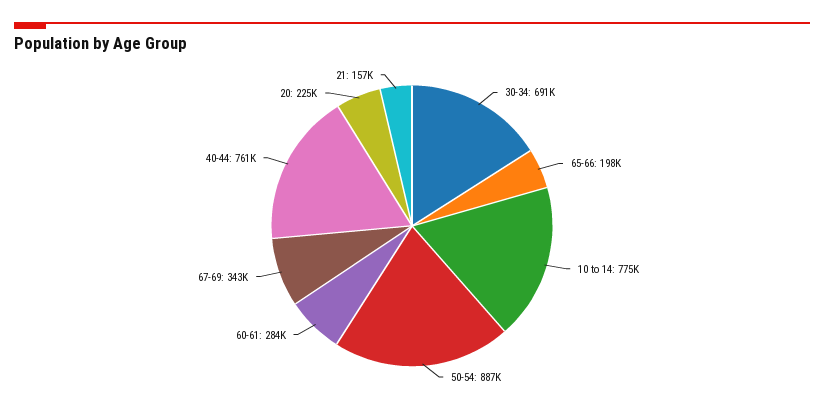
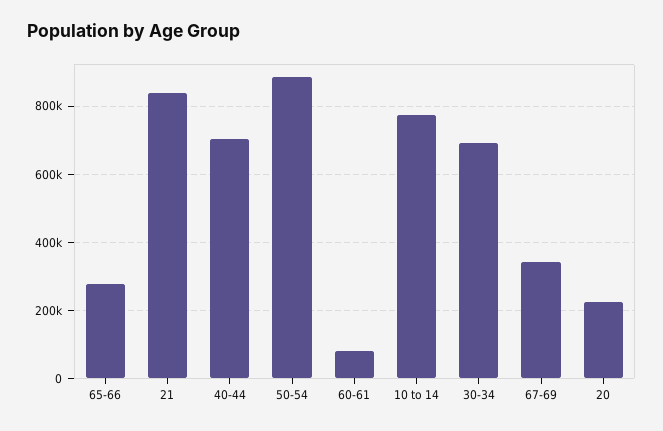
  {
    "30-34": 691000,
-   "65-66": 198000,
+   "65-66": 280000,
    "10 to 14": 775000,
    "50-54": 887000,
-   "60-61": 284000,
+   "60-61": 80000,
    "67-69": 343000,
-   "40-44": 761000,
+   "40-44": 700000,
    "20": 225000,
-   "21": 157000
+   "21": 840000
  }

